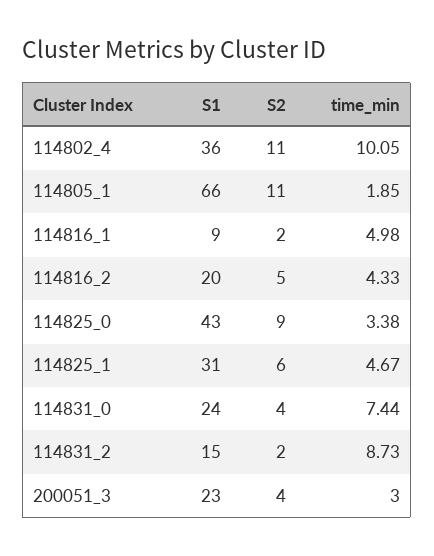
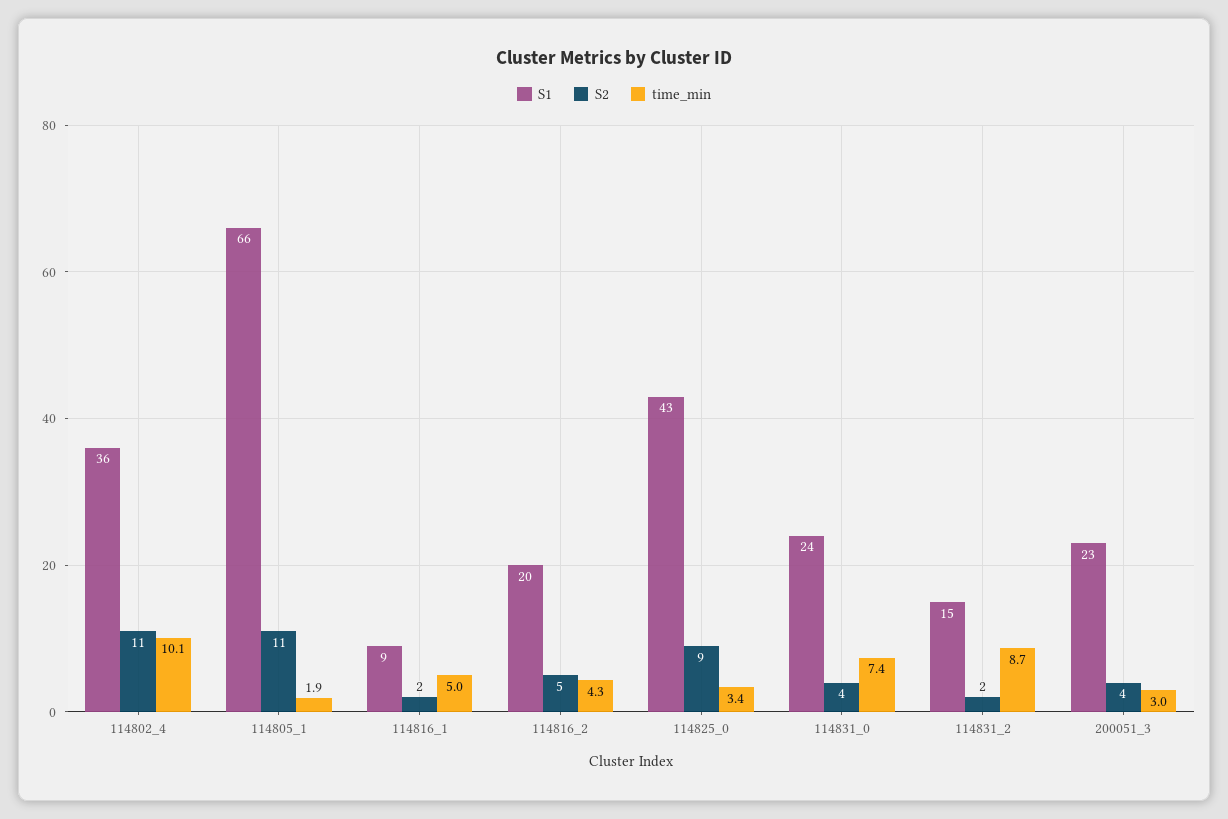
  {
    "S1": {
      "114802_4": 36,
      "114805_1": 66,
      "114816_1": 9,
      "114816_2": 20,
      "114825_0": 43,
-     "114825_1": 31,
      "114831_0": 24,
      "114831_2": 15,
      "200051_3": 23
    },
    "S2": {
      "114802_4": 11,
      "114805_1": 11,
      "114816_1": 2,
      "114816_2": 5,
      "114825_0": 9,
-     "114825_1": 6,
      "114831_0": 4,
      "114831_2": 2,
      "200051_3": 4
    },
    "time_min": {
      "114802_4": 10.05,
      "114805_1": 1.85,
      "114816_1": 4.98,
      "114816_2": 4.33,
      "114825_0": 3.38,
-     "114825_1": 4.67,
      "114831_0": 7.44,
      "114831_2": 8.73,
      "200051_3": 3
    }
  }

